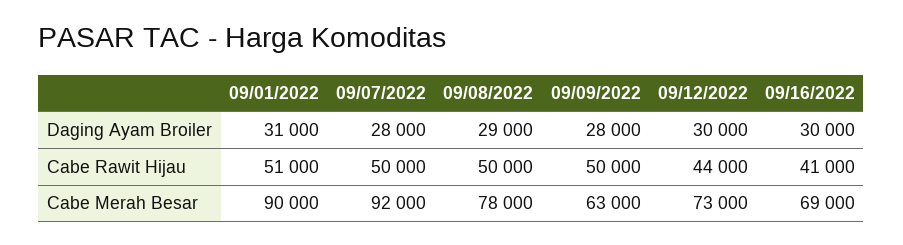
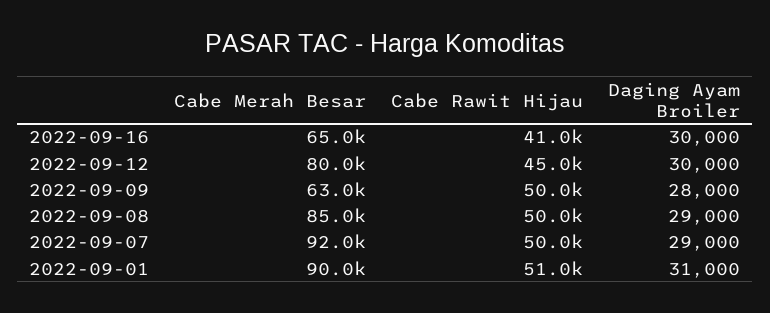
  {
    "09/01/2022": {
      "Daging Ayam Broiler": 31000,
      "Cabe Rawit Hijau": 51000,
      "Cabe Merah Besar": 90000
    },
    "09/07/2022": {
-     "Daging Ayam Broiler": 28000,
+     "Daging Ayam Broiler": 29000,
      "Cabe Rawit Hijau": 50000,
      "Cabe Merah Besar": 92000
    },
    "09/08/2022": {
      "Daging Ayam Broiler": 29000,
      "Cabe Rawit Hijau": 50000,
-     "Cabe Merah Besar": 78000
+     "Cabe Merah Besar": 85000
    },
    "09/09/2022": {
      "Daging Ayam Broiler": 28000,
      "Cabe Rawit Hijau": 50000,
      "Cabe Merah Besar": 63000
    },
    "09/12/2022": {
      "Daging Ayam Broiler": 30000,
-     "Cabe Rawit Hijau": 44000,
+     "Cabe Rawit Hijau": 45000,
-     "Cabe Merah Besar": 73000
+     "Cabe Merah Besar": 80000
    },
    "09/16/2022": {
      "Daging Ayam Broiler": 30000,
      "Cabe Rawit Hijau": 41000,
-     "Cabe Merah Besar": 69000
+     "Cabe Merah Besar": 65000
    }
  }

